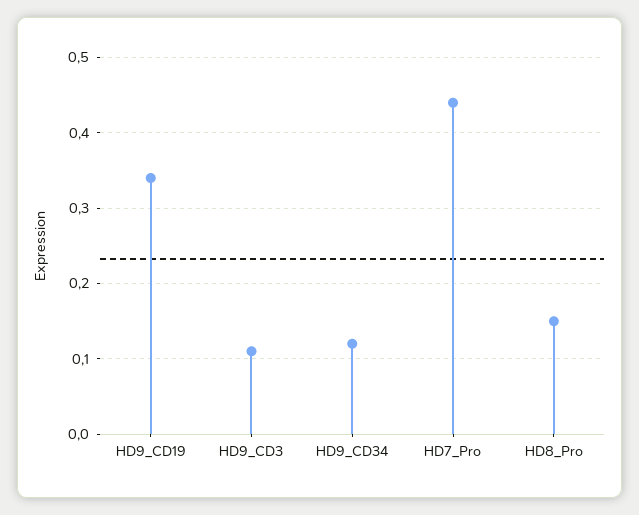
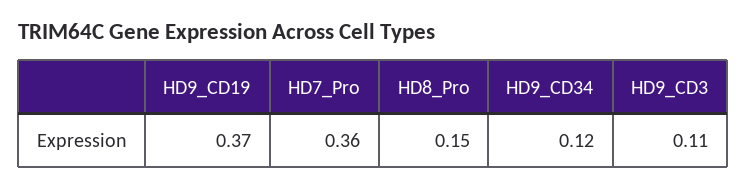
  {
-   "HD9_CD19": 0.34,
+   "HD9_CD19": 0.37,
    "HD9_CD3": 0.11,
    "HD9_CD34": 0.12,
-   "HD7_Pro": 0.44,
+   "HD7_Pro": 0.36,
    "HD8_Pro": 0.15
  }

